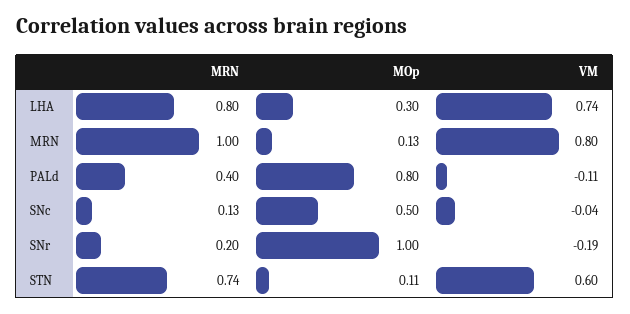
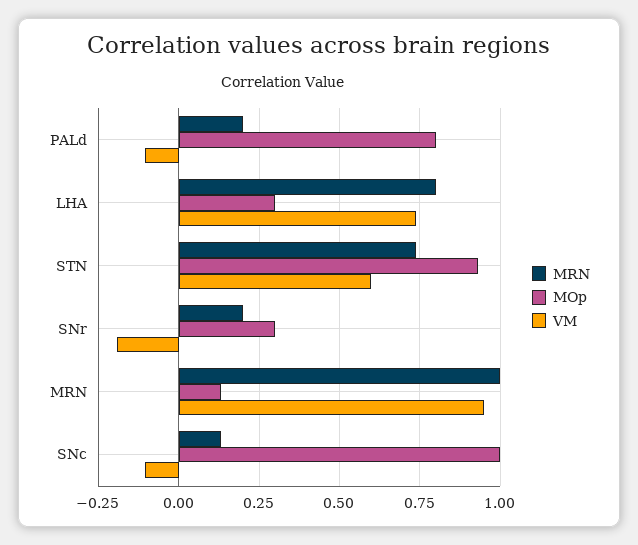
  {
    "MRN": {
      "LHA": 0.8,
      "MRN": 1,
-     "PALd": 0.4,
+     "PALd": 0.2,
      "SNc": 0.13,
      "SNr": 0.2,
      "STN": 0.74
    },
    "MOp": {
      "LHA": 0.3,
      "MRN": 0.13,
      "PALd": 0.8,
-     "SNc": 0.5,
+     "SNc": 1,
-     "SNr": 1,
+     "SNr": 0.3,
-     "STN": 0.11
+     "STN": 0.925
    },
    "VM": {
      "LHA": 0.74,
-     "MRN": 0.8,
+     "MRN": 0.95,
      "PALd": -0.11,
-     "SNc": -0.04,
+     "SNc": -0.1,
      "SNr": -0.19,
      "STN": 0.6
    }
  }

